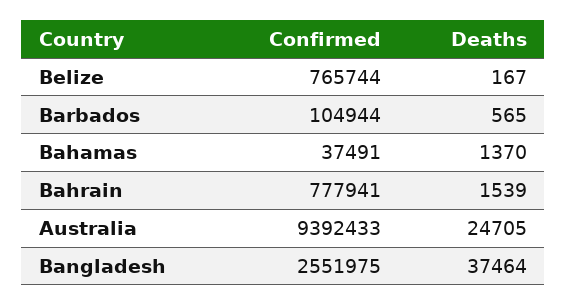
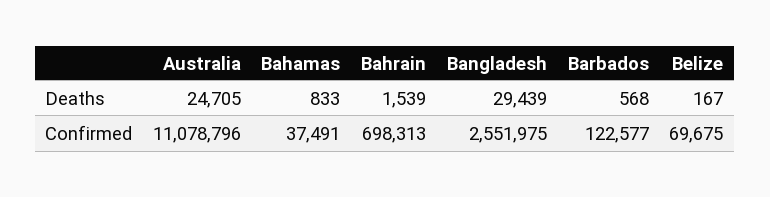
  {
    "Confirmed": {
-     "Belize": 765744,
+     "Belize": 69675,
-     "Barbados": 104944,
+     "Barbados": 122577,
      "Bahamas": 37491,
-     "Bahrain": 777941,
+     "Bahrain": 698313,
-     "Australia": 9392433,
+     "Australia": 11078796,
      "Bangladesh": 2551975
    },
    "Deaths": {
      "Belize": 167,
-     "Barbados": 565,
+     "Barbados": 568,
-     "Bahamas": 1370,
+     "Bahamas": 833,
      "Bahrain": 1539,
      "Australia": 24705,
-     "Bangladesh": 37464
+     "Bangladesh": 29439
    }
  }

